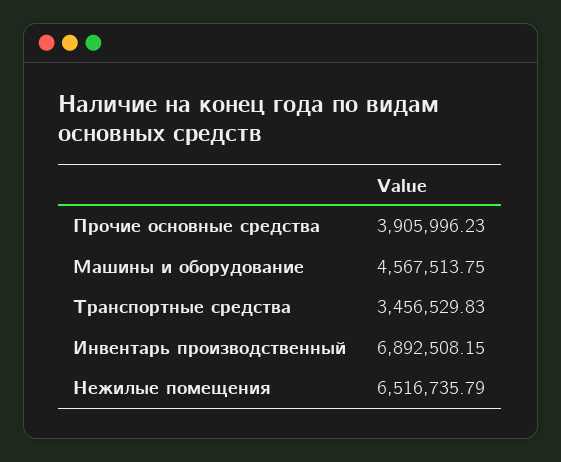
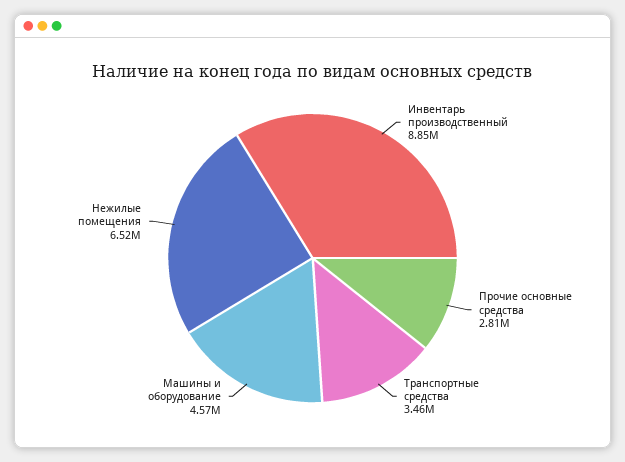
  {
-   "Прочие основные средства": 3905996.23,
+   "Прочие основные средства": 2810000,
    "Машины и оборудование": 4567513.75,
    "Транспортные средства": 3456529.83,
-   "Инвентарь производственный": 6892508.15,
+   "Инвентарь производственный": 8850000,
    "Нежилые помещения": 6516735.79
  }

